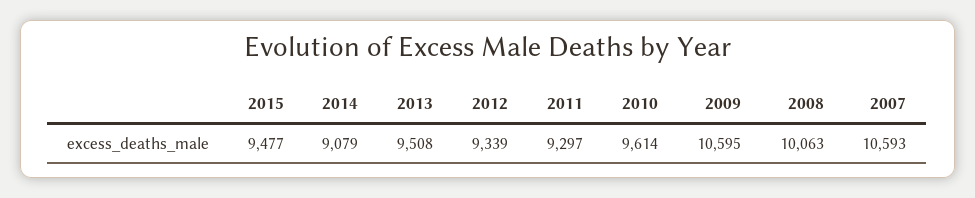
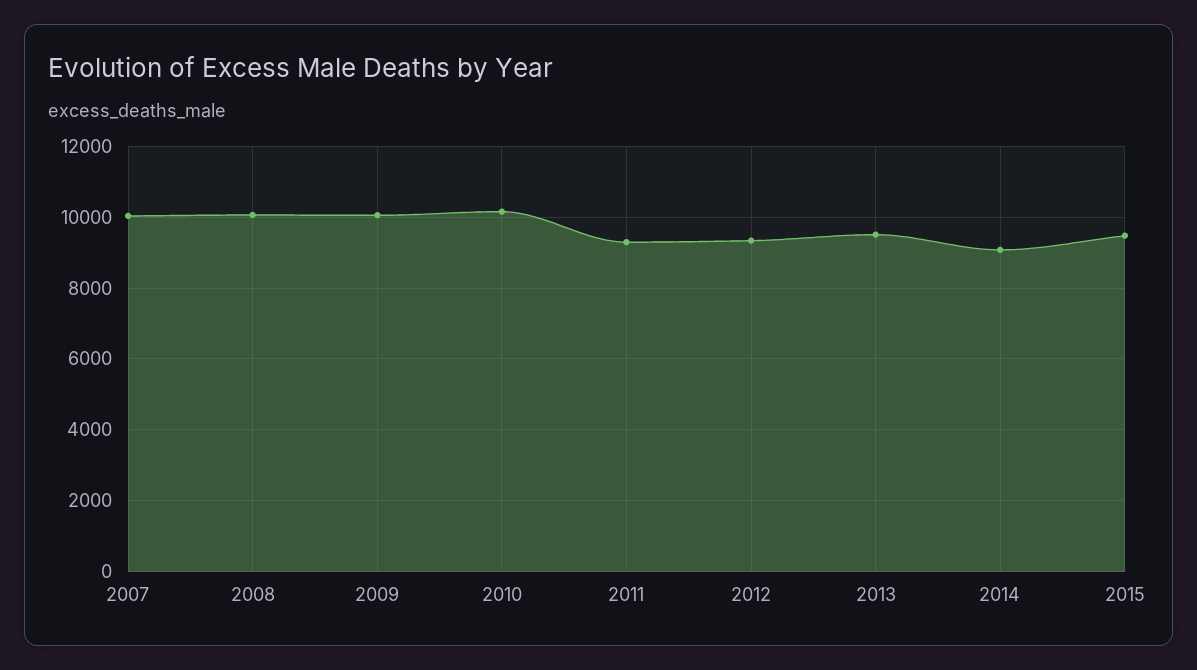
  {
    "2015": 9477,
    "2014": 9079,
    "2013": 9508,
    "2012": 9339,
    "2011": 9297,
-   "2010": 9614,
+   "2010": 10200,
-   "2009": 10595,
+   "2009": 10000,
    "2008": 10063,
-   "2007": 10593
+   "2007": 10000
  }

